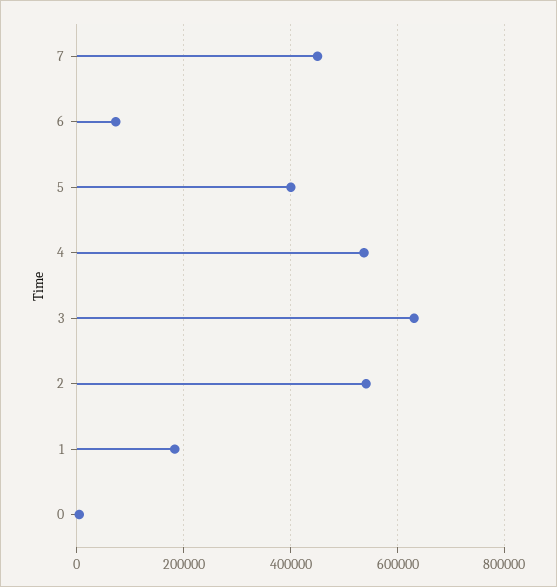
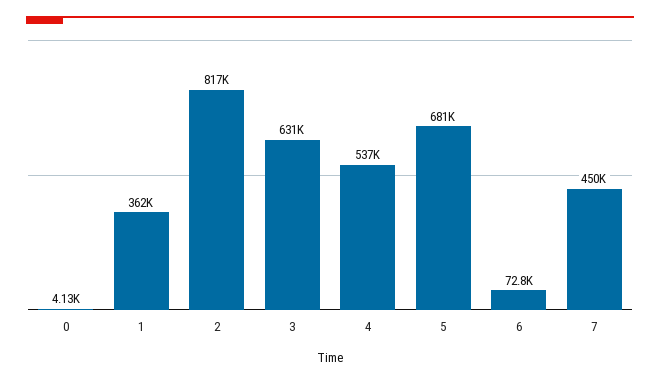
  {
    "7": 450000,
    "6": 72800,
-   "5": 400000,
+   "5": 681000,
    "4": 537000,
    "3": 631000,
-   "2": 540000,
+   "2": 817000,
-   "1": 180000,
+   "1": 362000,
    "0": 4130
  }

